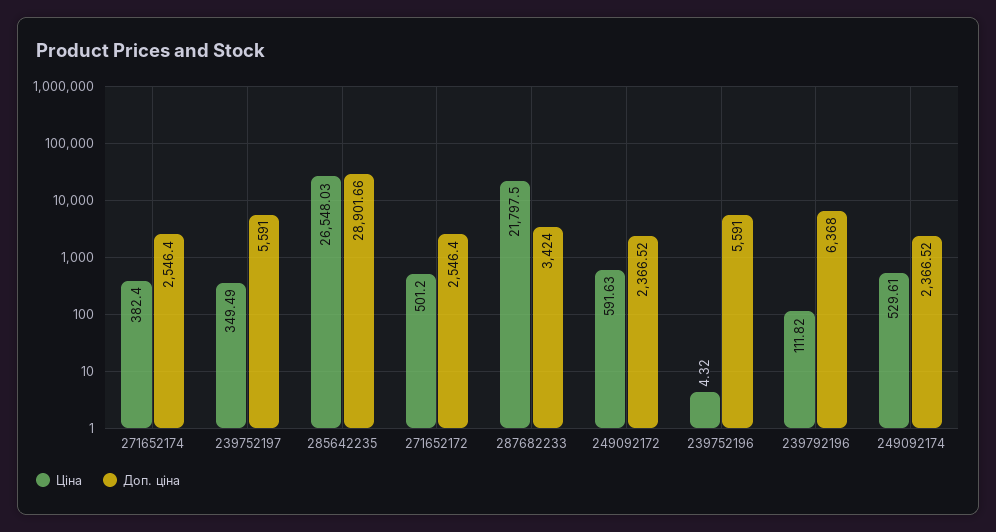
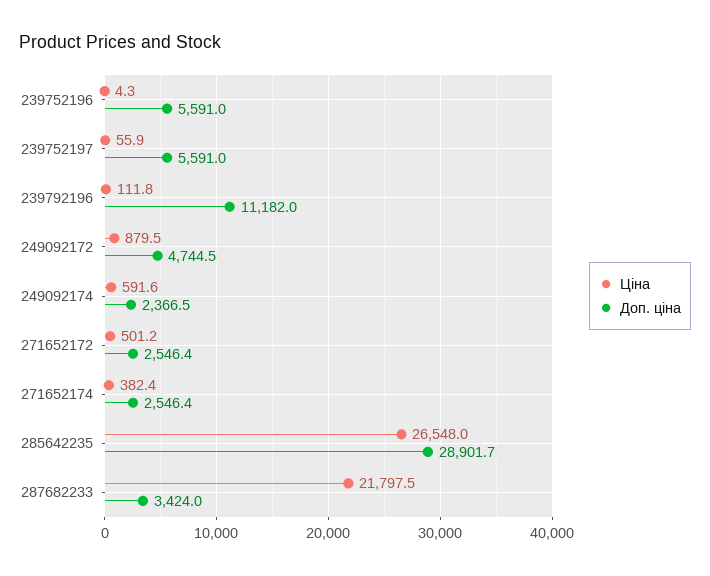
  {
    "Ціна": {
      "271652174": 382.4,
-     "239752197": 349.49,
+     "239752197": 55.9,
      "285642235": 26548.03,
      "271652172": 501.2,
      "287682233": 21797.5,
-     "249092172": 591.63,
+     "249092172": 879.5,
      "239752196": 4.32,
      "239792196": 111.82,
-     "249092174": 529.61
+     "249092174": 591.6
    },
    "Доп. ціна": {
      "271652174": 2546.4,
      "239752197": 5591,
      "285642235": 28901.66,
      "271652172": 2546.4,
      "287682233": 3424,
-     "249092172": 2366.52,
+     "249092172": 4744.5,
      "239752196": 5591,
-     "239792196": 6368,
+     "239792196": 11182,
      "249092174": 2366.52
    }
  }

